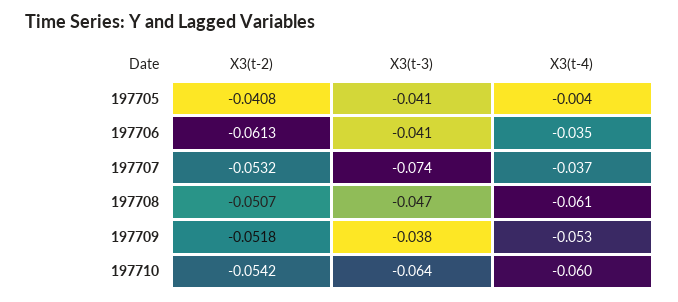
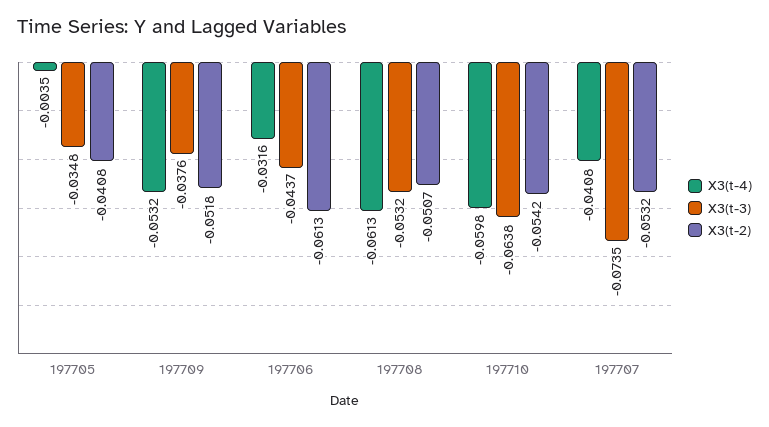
  {
    "X3(t-2)": {
      "197705": -0.0408,
      "197706": -0.0613,
      "197707": -0.0532,
      "197708": -0.0507,
      "197709": -0.0518,
      "197710": -0.0542
    },
    "X3(t-3)": {
-     "197705": -0.041,
+     "197705": -0.0348,
-     "197706": -0.041,
+     "197706": -0.0437,
      "197707": -0.0735,
-     "197708": -0.047,
+     "197708": -0.0532,
      "197709": -0.0376,
      "197710": -0.0638
    },
    "X3(t-4)": {
      "197705": -0.0035,
-     "197706": -0.035,
+     "197706": -0.0316,
-     "197707": -0.037,
+     "197707": -0.0408,
      "197708": -0.0613,
      "197709": -0.0532,
      "197710": -0.0598
    }
  }

